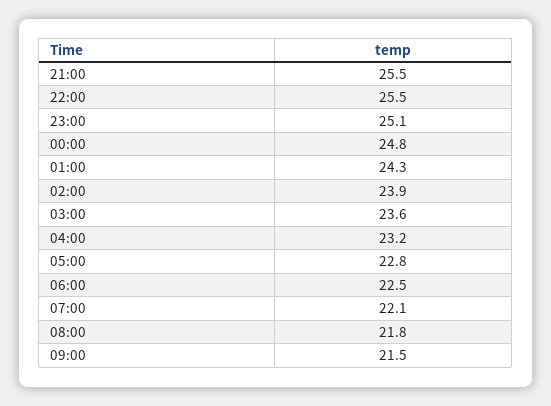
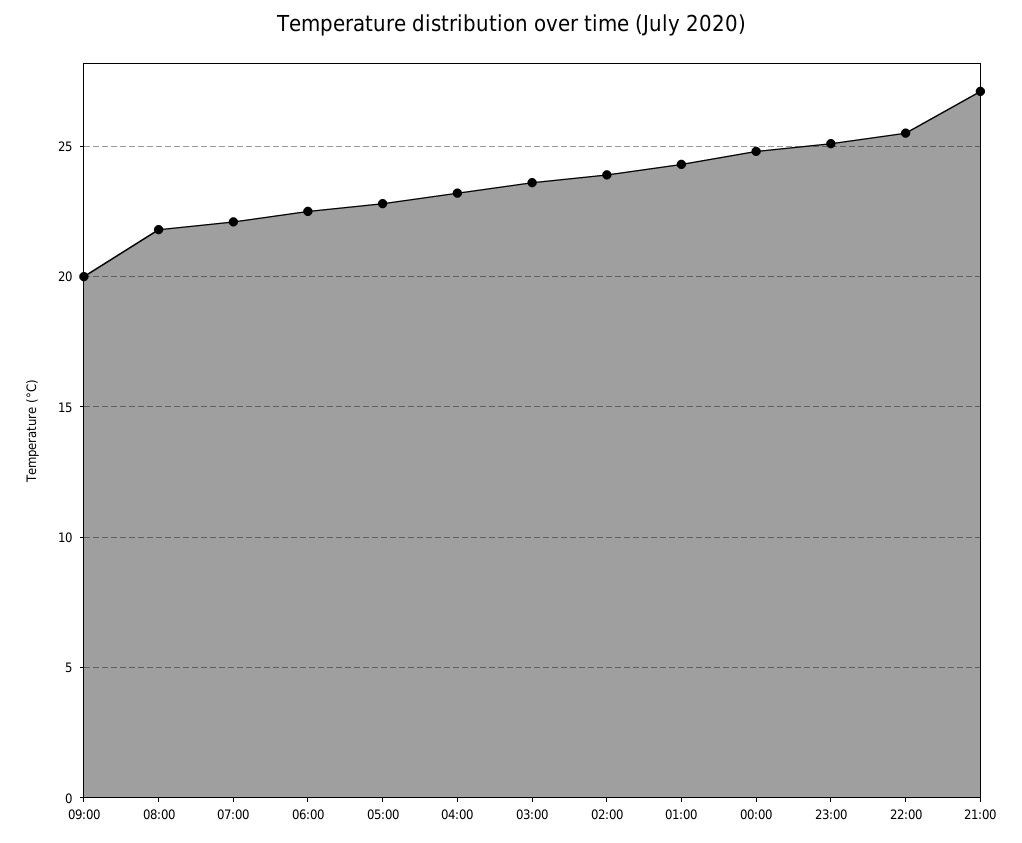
  {
-   "21:00": 25.5,
+   "21:00": 27,
    "22:00": 25.5,
    "23:00": 25.1,
    "00:00": 24.8,
    "01:00": 24.3,
    "02:00": 23.9,
    "03:00": 23.6,
    "04:00": 23.2,
    "05:00": 22.8,
    "06:00": 22.5,
    "07:00": 22.1,
    "08:00": 21.8,
-   "09:00": 21.5
+   "09:00": 20
  }

